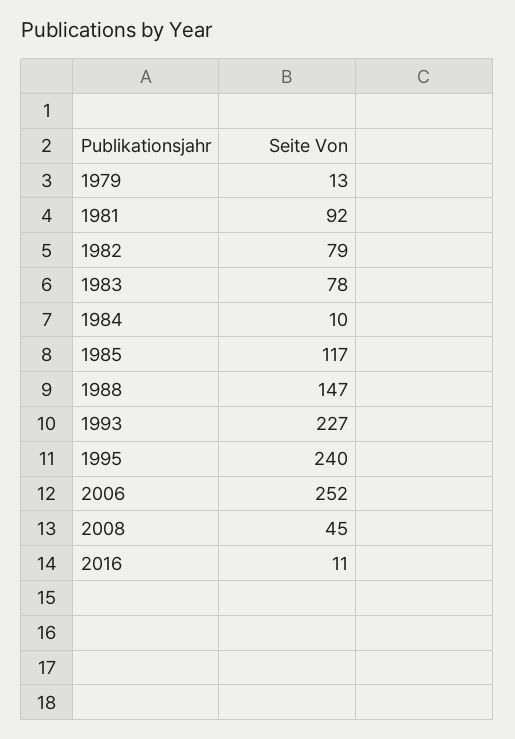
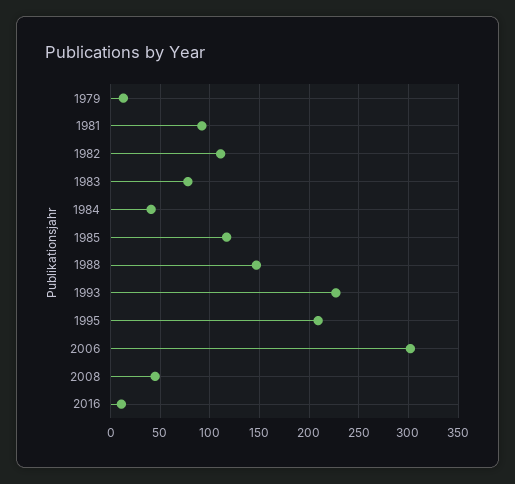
  {
    "1979": 13,
    "1981": 92,
-   "1982": 79,
+   "1982": 110,
    "1983": 78,
-   "1984": 10,
+   "1984": 40,
    "1985": 117,
    "1988": 147,
    "1993": 227,
-   "1995": 240,
+   "1995": 210,
-   "2006": 252,
+   "2006": 300,
    "2008": 45,
    "2016": 11
  }

